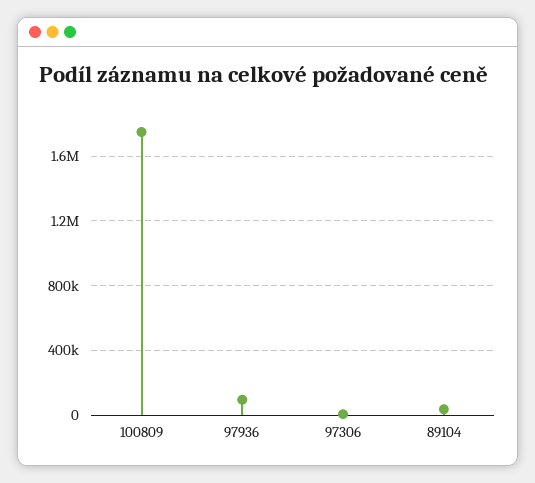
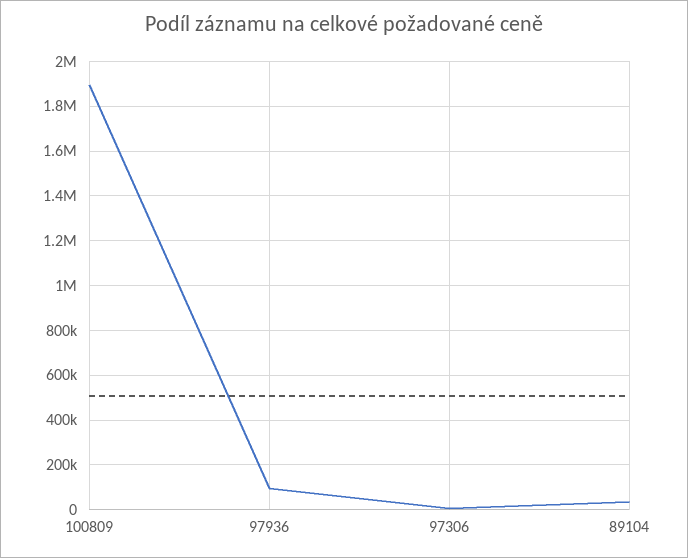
  {
-   "100809": 1750000,
+   "100809": 1900000,
    "97936": 100000,
    "97306": 0,
    "89104": 50000
  }

